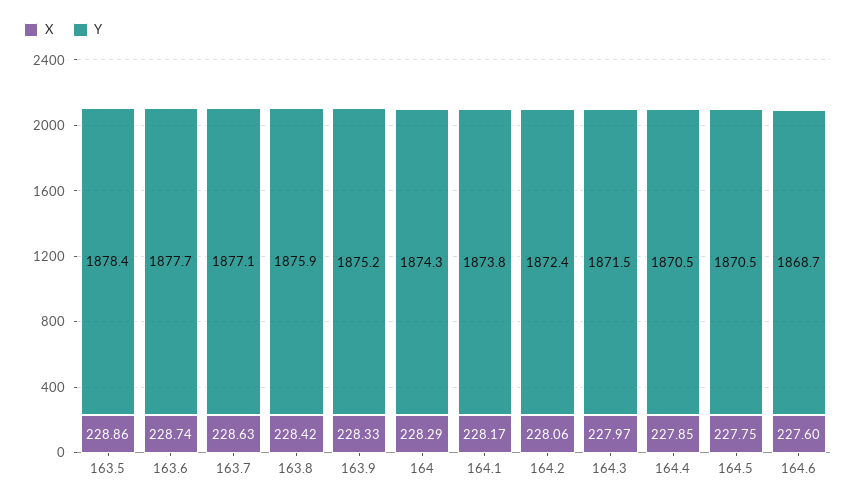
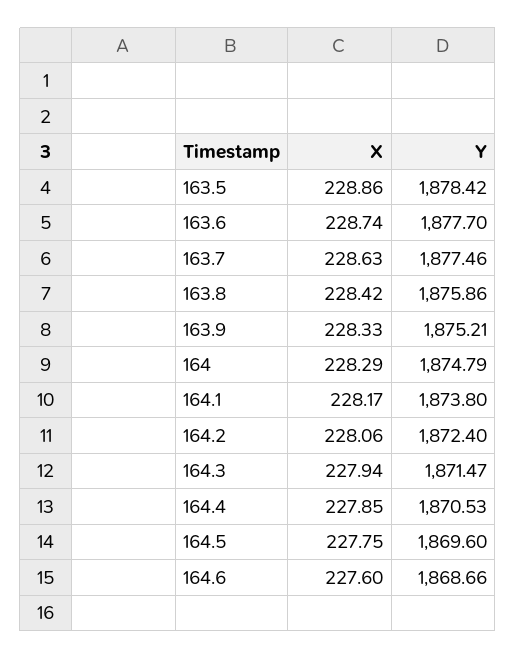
  {
    "X": {
      "163.5": 228.86,
      "163.6": 228.74,
      "163.7": 228.63,
      "163.8": 228.42,
      "163.9": 228.33,
      "164": 228.29,
      "164.1": 228.17,
      "164.2": 228.06,
-     "164.3": 227.97,
+     "164.3": 227.94,
      "164.4": 227.85,
      "164.5": 227.75,
      "164.6": 227.6
    },
    "Y": {
      "163.5": 1878.42,
      "163.6": 1877.7,
-     "163.7": 1877.1,
+     "163.7": 1877.46,
      "163.8": 1875.86,
      "163.9": 1875.21,
-     "164": 1874.3,
+     "164": 1874.79,
      "164.1": 1873.8,
      "164.2": 1872.4,
      "164.3": 1871.47,
      "164.4": 1870.53,
-     "164.5": 1870.5,
+     "164.5": 1869.6,
      "164.6": 1868.66
    }
  }

